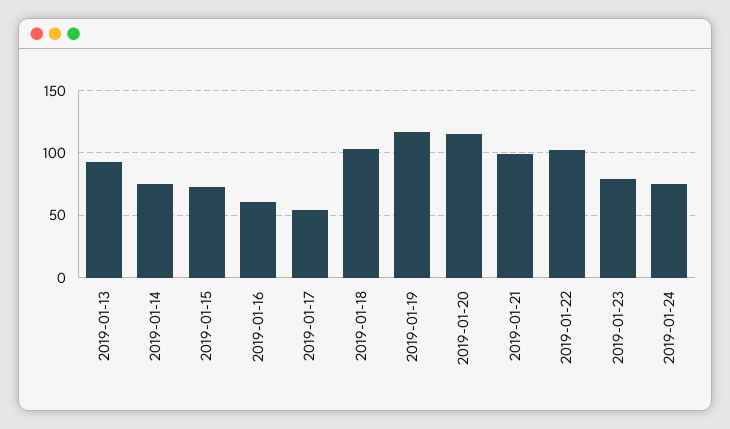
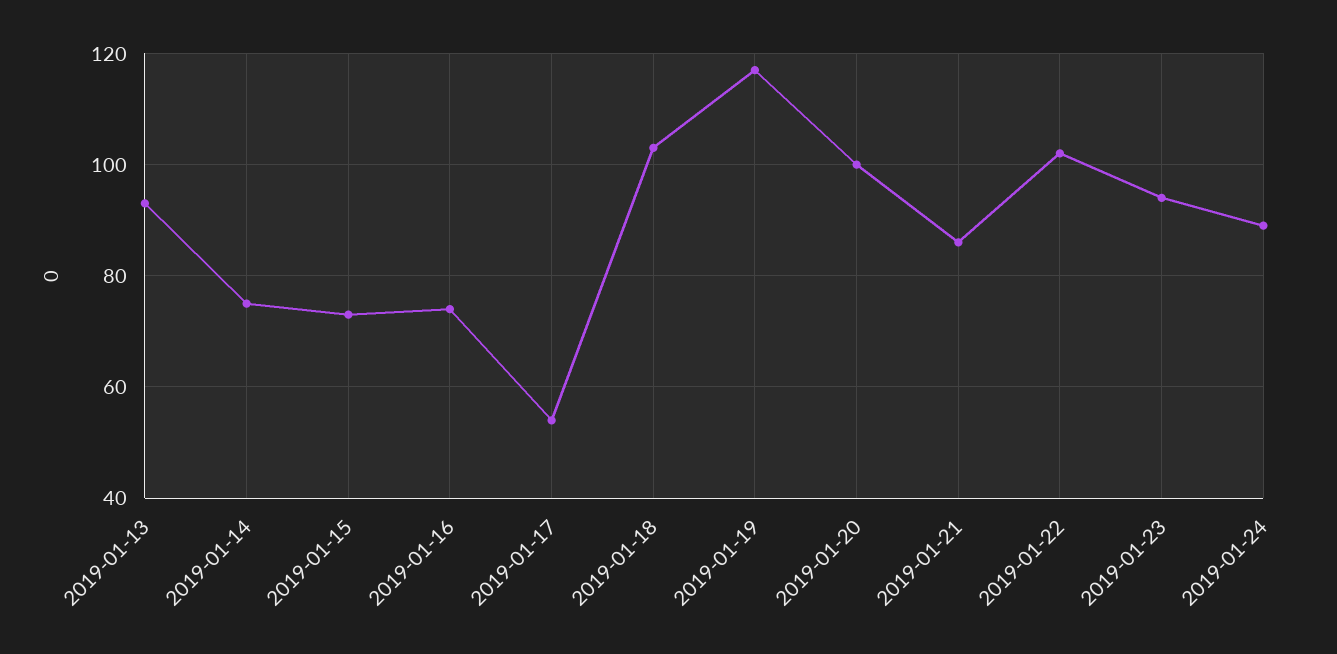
  {
    "2019-01-13": 95,
    "2019-01-14": 75,
    "2019-01-15": 75,
-   "2019-01-16": 60,
+   "2019-01-16": 75,
    "2019-01-17": 55,
    "2019-01-18": 105,
    "2019-01-19": 115,
-   "2019-01-20": 115,
+   "2019-01-20": 100,
-   "2019-01-21": 100,
+   "2019-01-21": 85,
    "2019-01-22": 100,
-   "2019-01-23": 80,
+   "2019-01-23": 95,
-   "2019-01-24": 75
+   "2019-01-24": 90
  }

